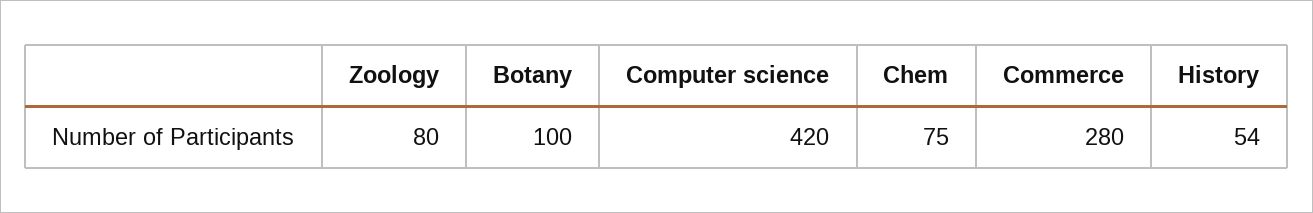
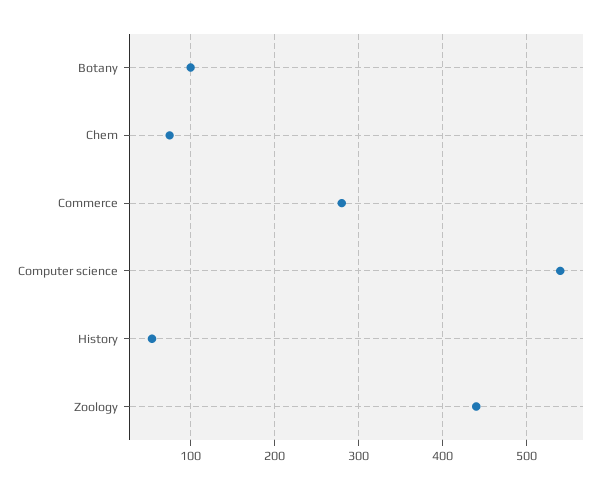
  {
-   "Zoology": 80,
+   "Zoology": 440,
    "Botany": 100,
-   "Computer science": 420,
+   "Computer science": 540,
    "Chem": 75,
    "Commerce": 280,
    "History": 54
  }

